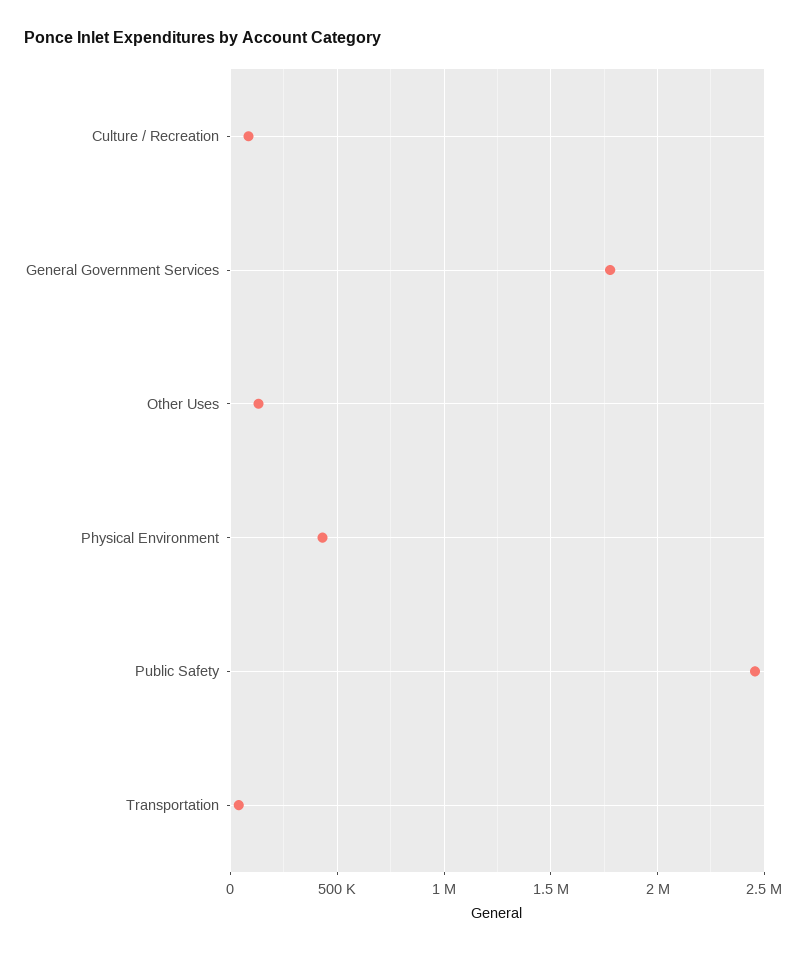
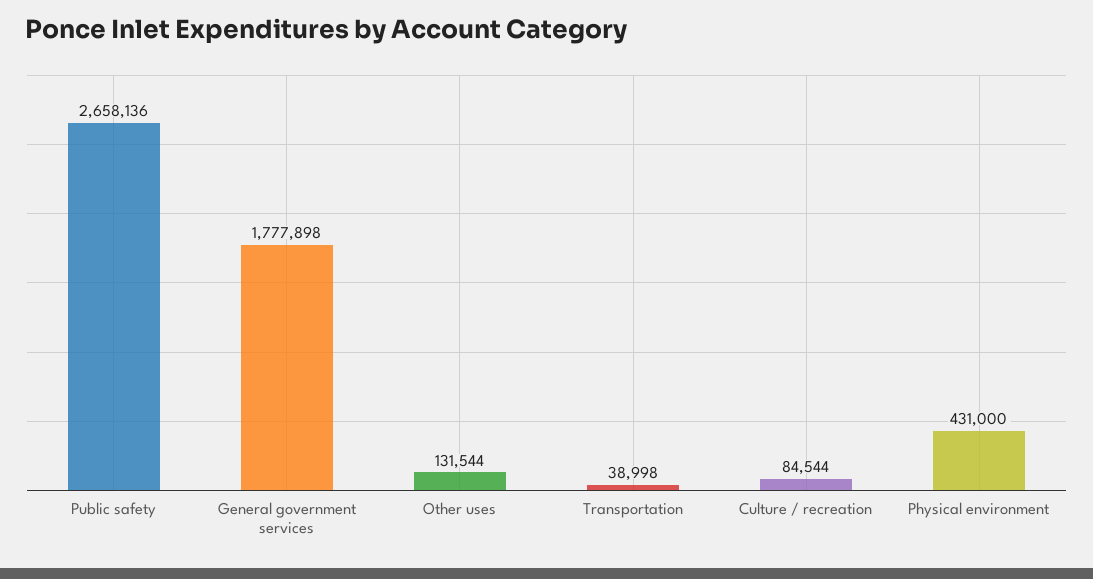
  {
    "Culture / Recreation": 84544,
    "General Government Services": 1777898,
    "Other Uses": 131544,
    "Physical Environment": 431000,
-   "Public Safety": 2450000,
+   "Public Safety": 2658136,
    "Transportation": 38998
  }

